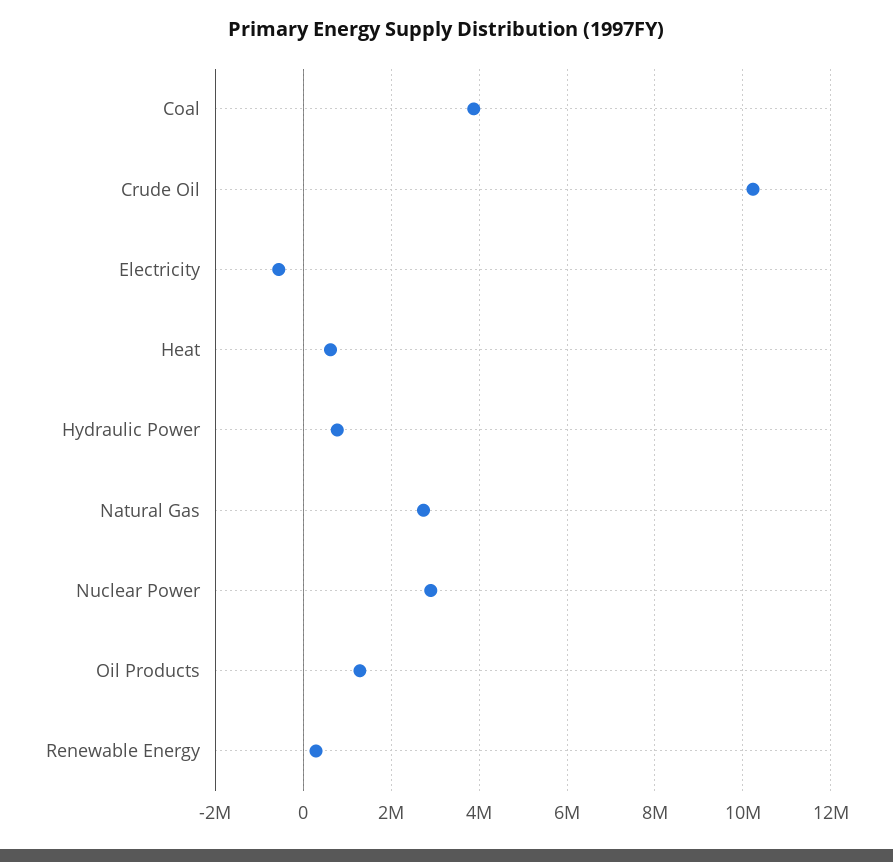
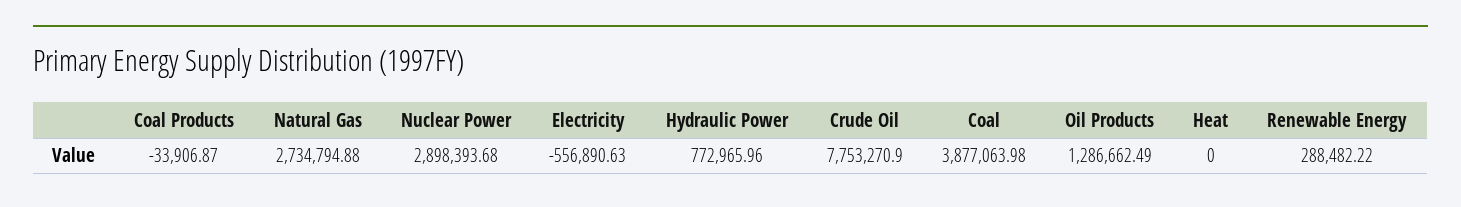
  {
    "Coal": 3877063.98,
-   "Crude Oil": 10200000,
+   "Crude Oil": 7753270.9,
    "Electricity": -556890.63,
-   "Heat": 600000,
+   "Heat": 0,
    "Hydraulic Power": 772965.96,
    "Natural Gas": 2734794.88,
    "Nuclear Power": 2898393.68,
    "Oil Products": 1286662.49,
-   "Renewable Energy": 288482.22
+   "Renewable Energy": 288482.22,
+   "Coal Products": -33906.87
  }

